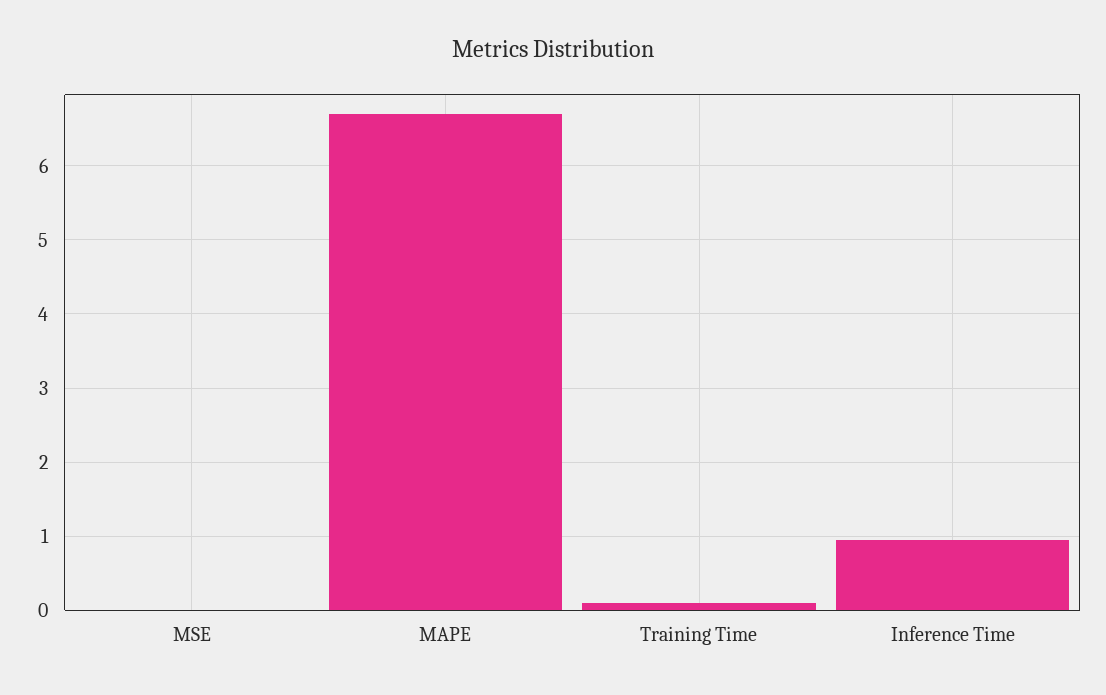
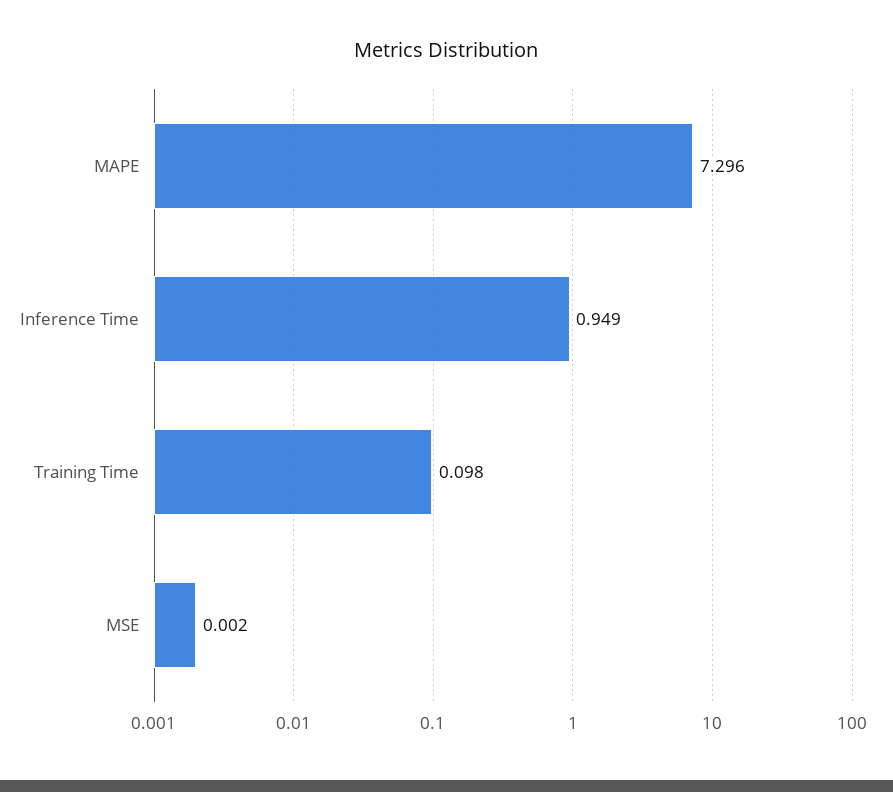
  {
    "MSE": 0.002,
-   "MAPE": 6.7,
+   "MAPE": 7.296,
    "Training Time": 0.098,
    "Inference Time": 0.949
  }

